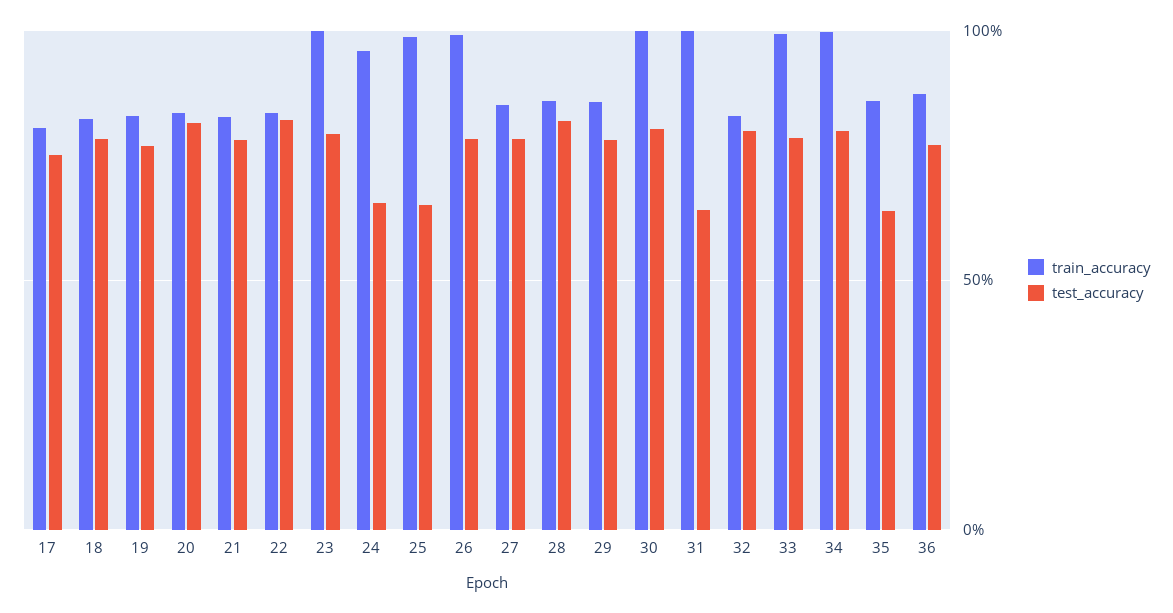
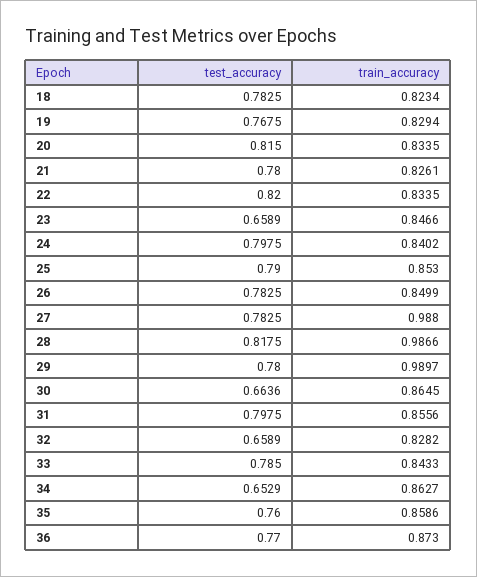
  {
    "train_accuracy": {
-     "17": 0.8,
      "18": 0.8234,
      "19": 0.8294,
      "20": 0.8335,
      "21": 0.8261,
      "22": 0.8335,
-     "23": 1,
+     "23": 0.8466,
-     "24": 0.95,
+     "24": 0.8402,
-     "25": 1,
+     "25": 0.853,
-     "26": 1,
+     "26": 0.8499,
-     "27": 0.85,
+     "27": 0.988,
-     "28": 0.85,
+     "28": 0.9866,
-     "29": 0.85,
+     "29": 0.9897,
-     "30": 1,
+     "30": 0.8645,
-     "31": 1,
+     "31": 0.8556,
      "32": 0.8282,
-     "33": 1,
+     "33": 0.8433,
-     "34": 1,
+     "34": 0.8627,
      "35": 0.8586,
      "36": 0.873
    },
    "test_accuracy": {
-     "17": 0.75,
      "18": 0.7825,
      "19": 0.7675,
      "20": 0.815,
      "21": 0.78,
      "22": 0.82,
-     "23": 0.8,
+     "23": 0.6589,
-     "24": 0.65,
+     "24": 0.7975,
-     "25": 0.65,
+     "25": 0.79,
      "26": 0.7825,
      "27": 0.7825,
      "28": 0.8175,
      "29": 0.78,
-     "30": 0.8,
+     "30": 0.6636,
-     "31": 0.65,
+     "31": 0.7975,
-     "32": 0.8,
+     "32": 0.6589,
      "33": 0.785,
-     "34": 0.8,
+     "34": 0.6529,
-     "35": 0.65,
+     "35": 0.76,
      "36": 0.77
    }
  }

